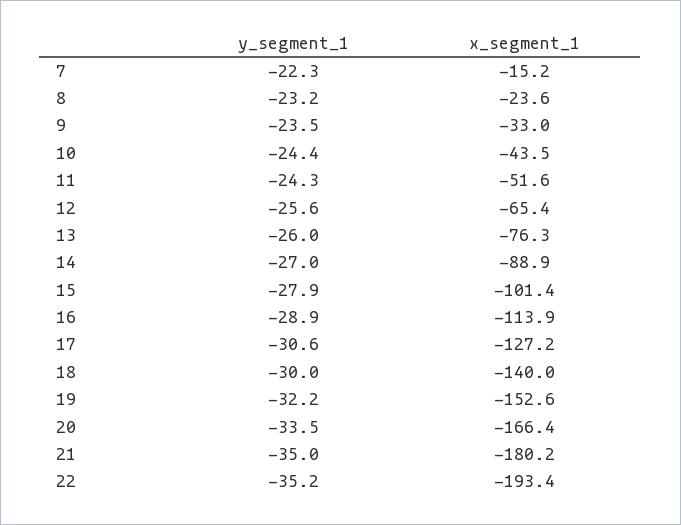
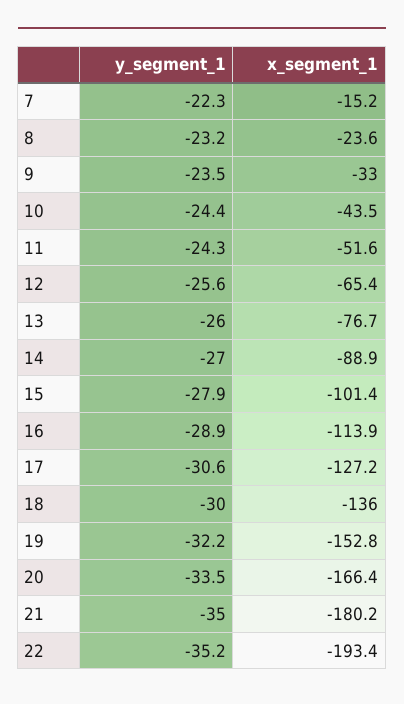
  {
    "y_segment_1": {
      "7": -22.3,
      "8": -23.2,
      "9": -23.5,
      "10": -24.4,
      "11": -24.3,
      "12": -25.6,
      "13": -26,
      "14": -27,
      "15": -27.9,
      "16": -28.9,
      "17": -30.6,
      "18": -30,
      "19": -32.2,
      "20": -33.5,
      "21": -35,
      "22": -35.2
    },
    "x_segment_1": {
      "7": -15.2,
      "8": -23.6,
      "9": -33,
      "10": -43.5,
      "11": -51.6,
      "12": -65.4,
-     "13": -76.3,
+     "13": -76.7,
      "14": -88.9,
      "15": -101.4,
      "16": -113.9,
      "17": -127.2,
-     "18": -140,
+     "18": -136,
-     "19": -152.6,
+     "19": -152.8,
      "20": -166.4,
      "21": -180.2,
      "22": -193.4
    }
  }

